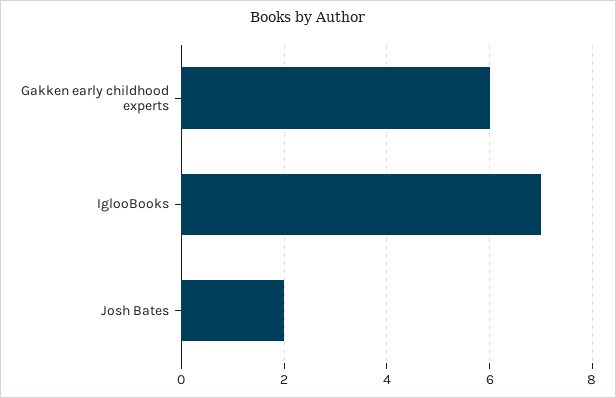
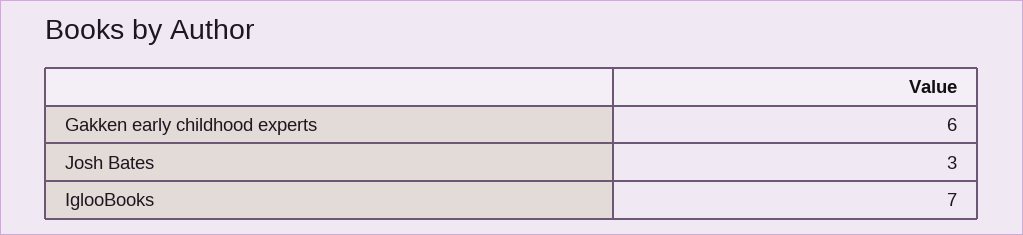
  {
    "Gakken early childhood experts": 6,
    "IglooBooks": 7,
-   "Josh Bates": 2
+   "Josh Bates": 3
  }

